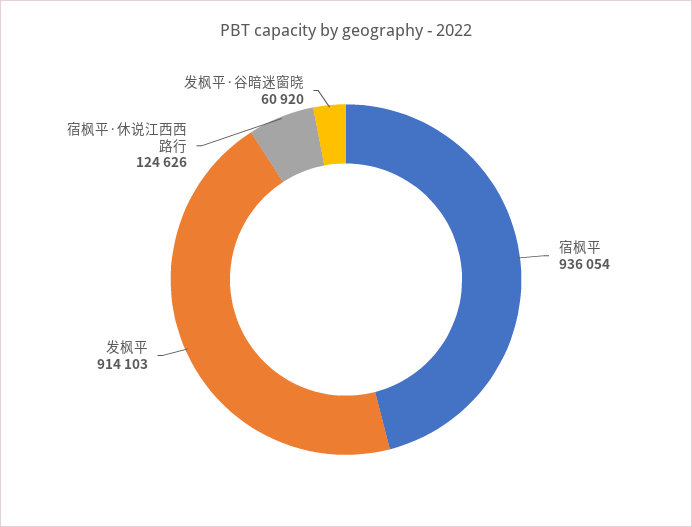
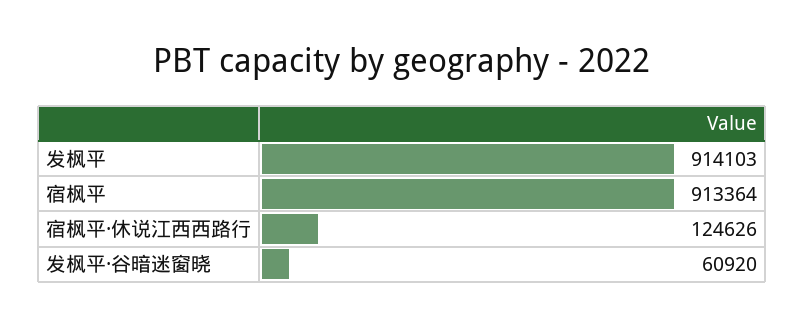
  {
-   "宿枫平": 936054,
+   "宿枫平": 913364,
    "发枫平": 914103,
    "宿枫平·休说江西西路行": 124626,
    "发枫平·谷暗迷窗晓": 60920
  }

